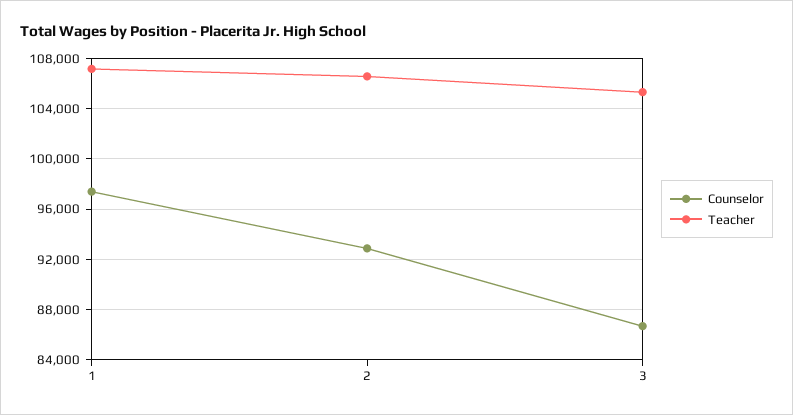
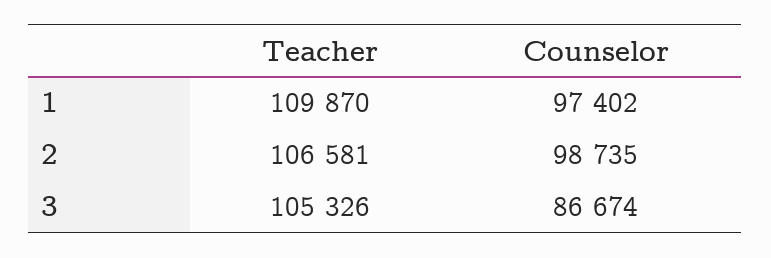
  {
    "Counselor": {
      "1": 97402,
-     "2": 93000,
+     "2": 98735,
      "3": 86674
    },
    "Teacher": {
-     "1": 107000,
+     "1": 109870,
      "2": 106581,
      "3": 105326
    }
  }

